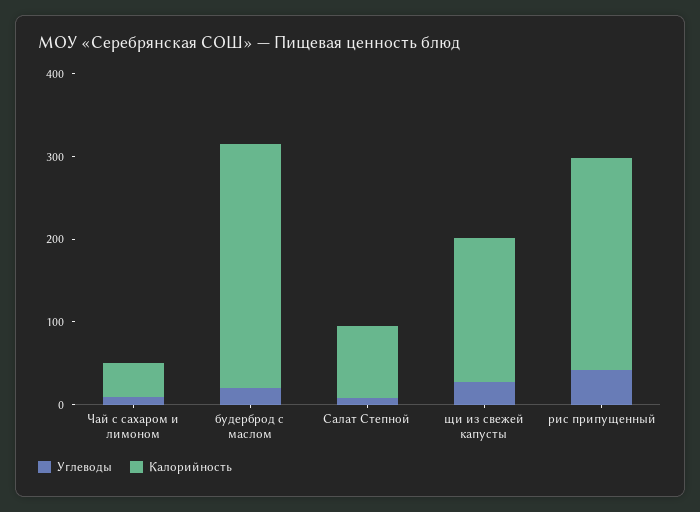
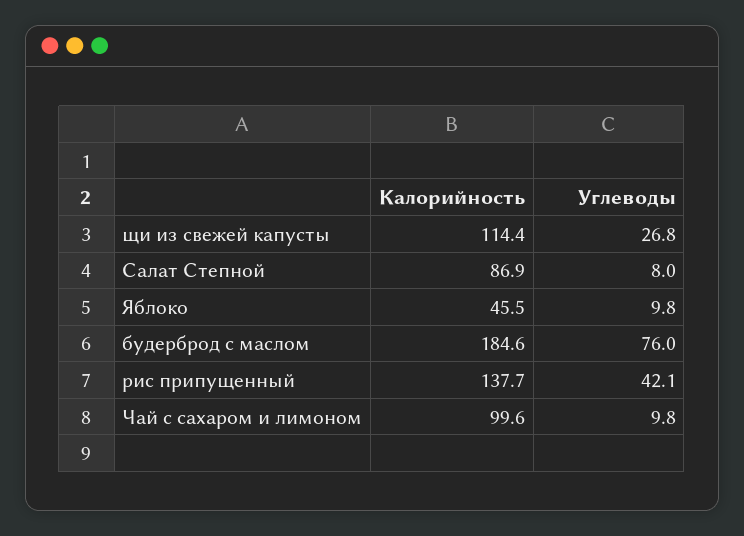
  {
    "Углеводы": {
      "Чай с сахаром и лимоном": 9.8,
-     "будерброд с маслом": 20,
+     "будерброд с маслом": 76,
      "Салат Степной": 8,
      "щи из свежей капусты": 26.8,
-     "рис припущенный": 42.1
+     "рис припущенный": 42.1,
+     "Яблоко": 9.8
    },
    "Калорийность": {
-     "Чай с сахаром и лимоном": 40,
+     "Чай с сахаром и лимоном": 99.6,
-     "будерброд с маслом": 300,
+     "будерброд с маслом": 184.6,
      "Салат Степной": 86.9,
-     "щи из свежей капусты": 180,
+     "щи из свежей капусты": 114.4,
-     "рис припущенный": 260
+     "рис припущенный": 137.7,
+     "Яблоко": 45.5
    }
  }

